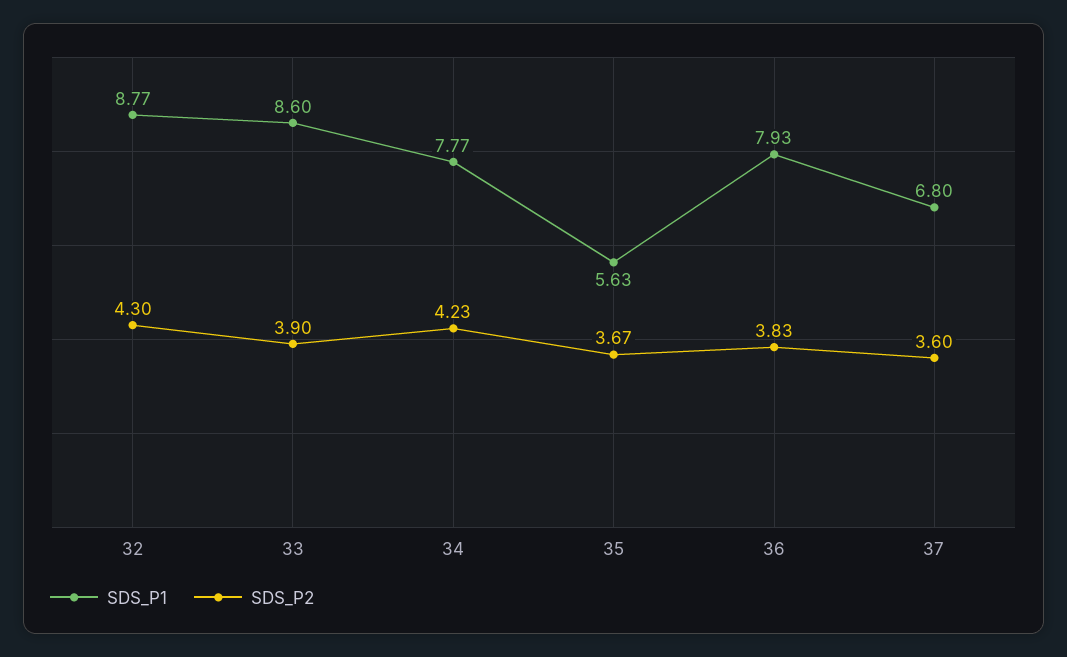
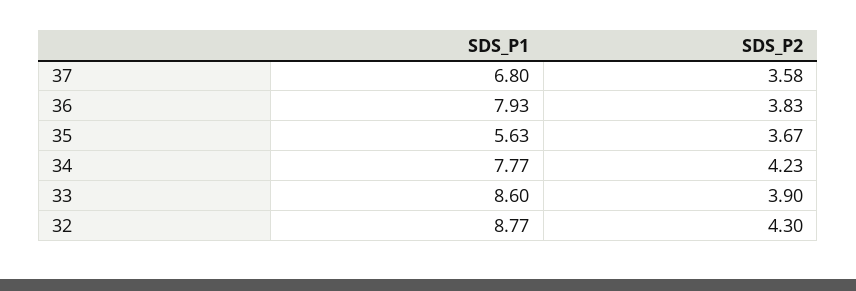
  {
    "SDS_P1": {
      "32": 8.77,
      "33": 8.6,
      "34": 7.77,
      "35": 5.63,
      "36": 7.93,
      "37": 6.8
    },
    "SDS_P2": {
      "32": 4.3,
      "33": 3.9,
      "34": 4.23,
      "35": 3.67,
      "36": 3.83,
-     "37": 3.6
+     "37": 3.58
    }
  }

